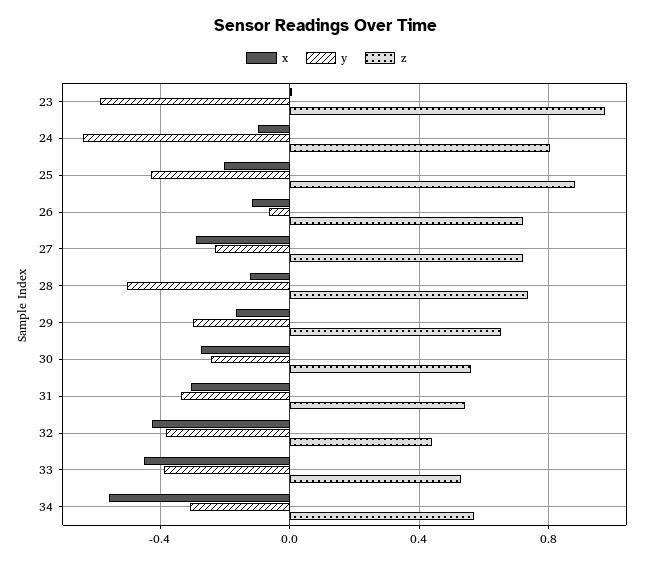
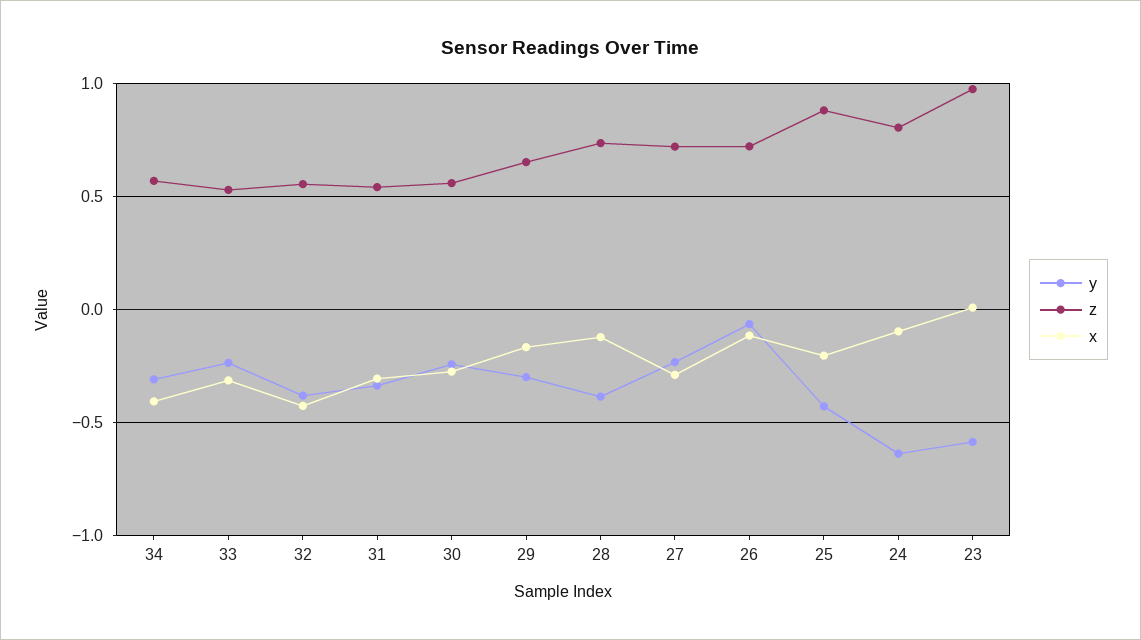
  {
    "x": {
      "23": 0,
      "24": -0.1,
      "25": -0.2,
      "26": -0.1,
      "27": -0.3,
      "28": -0.1,
      "29": -0.15,
      "30": -0.25,
      "31": -0.3,
      "32": -0.45,
-     "33": -0.45,
+     "33": -0.3,
-     "34": -0.55
+     "34": -0.4
    },
    "y": {
      "23": -0.6,
      "24": -0.65,
      "25": -0.45,
      "26": -0.05,
      "27": -0.25,
-     "28": -0.5,
+     "28": -0.4,
      "29": -0.3,
      "30": -0.25,
      "31": -0.35,
      "32": -0.4,
-     "33": -0.4,
+     "33": -0.25,
      "34": -0.3
    },
    "z": {
      "23": 0.95,
      "24": 0.8,
      "25": 0.9,
      "26": 0.7,
      "27": 0.7,
      "28": 0.75,
      "29": 0.65,
      "30": 0.55,
      "31": 0.55,
-     "32": 0.45,
+     "32": 0.55,
      "33": 0.55,
      "34": 0.55
    }
  }

